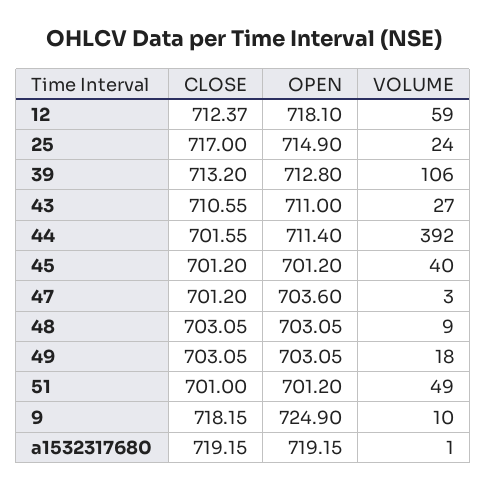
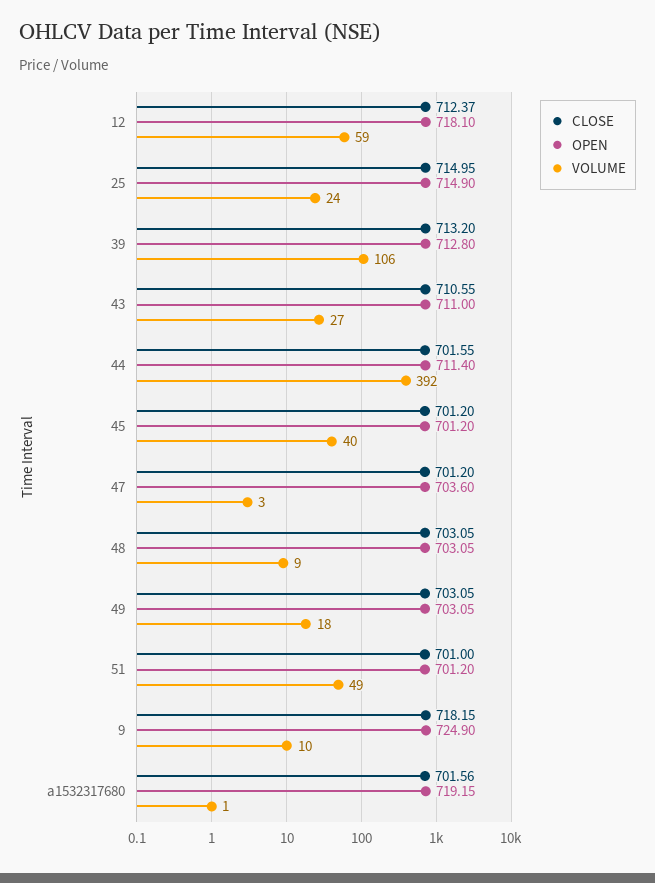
  {
    "CLOSE": {
      "12": 712.37,
-     "25": 717,
+     "25": 714.95,
      "39": 713.2,
      "43": 710.55,
      "44": 701.55,
      "45": 701.2,
      "47": 701.2,
      "48": 703.05,
      "49": 703.05,
      "51": 701,
      "9": 718.15,
-     "a1532317680": 719.15
+     "a1532317680": 701.56
    },
    "OPEN": {
      "12": 718.1,
      "25": 714.9,
      "39": 712.8,
      "43": 711,
      "44": 711.4,
      "45": 701.2,
      "47": 703.6,
      "48": 703.05,
      "49": 703.05,
      "51": 701.2,
      "9": 724.9,
      "a1532317680": 719.15
    },
    "VOLUME": {
      "12": 59,
      "25": 24,
      "39": 106,
      "43": 27,
      "44": 392,
      "45": 40,
      "47": 3,
      "48": 9,
      "49": 18,
      "51": 49,
      "9": 10,
      "a1532317680": 1
    }
  }

